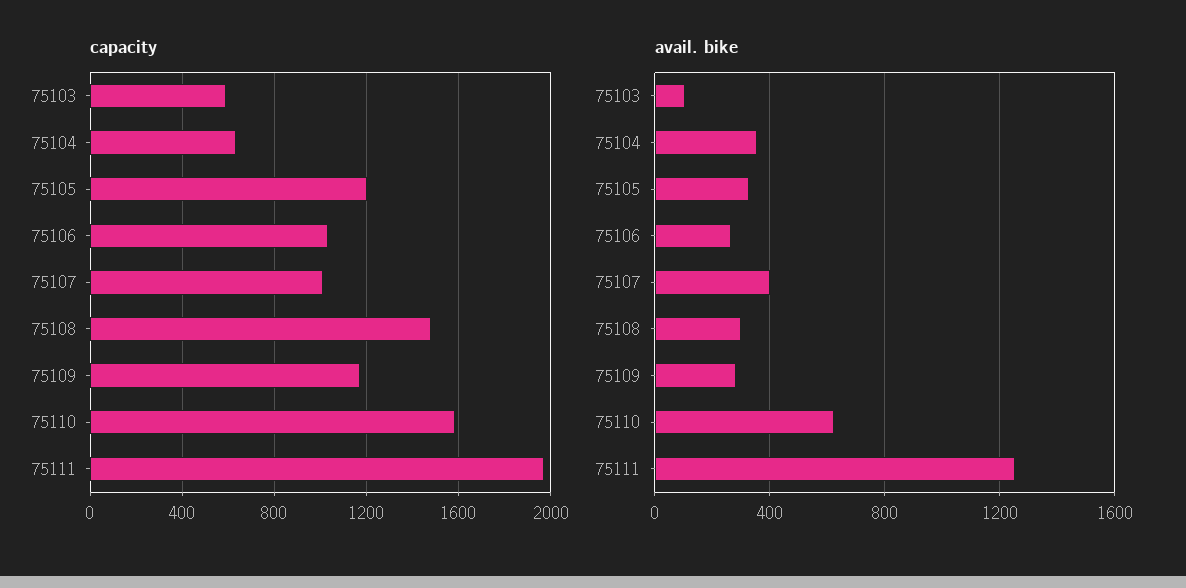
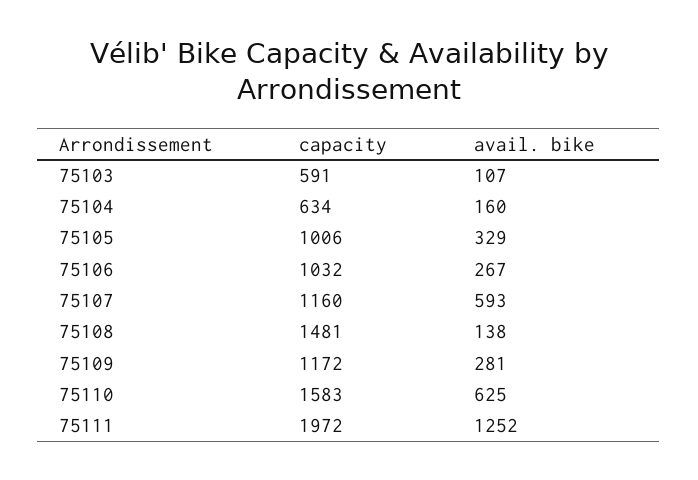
  {
    "capacity": {
      "75103": 591,
      "75104": 634,
-     "75105": 1200,
+     "75105": 1006,
      "75106": 1032,
-     "75107": 1000,
+     "75107": 1160,
      "75108": 1481,
      "75109": 1172,
      "75110": 1583,
      "75111": 1972
    },
    "avail. bike": {
      "75103": 107,
-     "75104": 350,
+     "75104": 160,
      "75105": 329,
      "75106": 267,
-     "75107": 400,
+     "75107": 593,
-     "75108": 300,
+     "75108": 138,
      "75109": 281,
      "75110": 625,
      "75111": 1252
    }
  }

